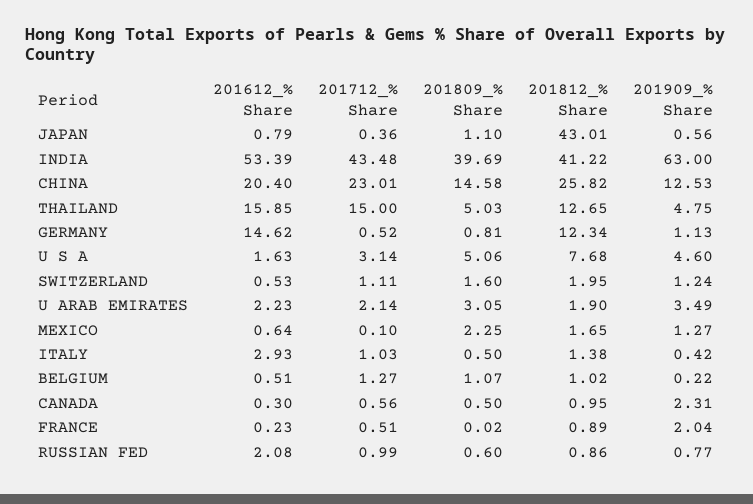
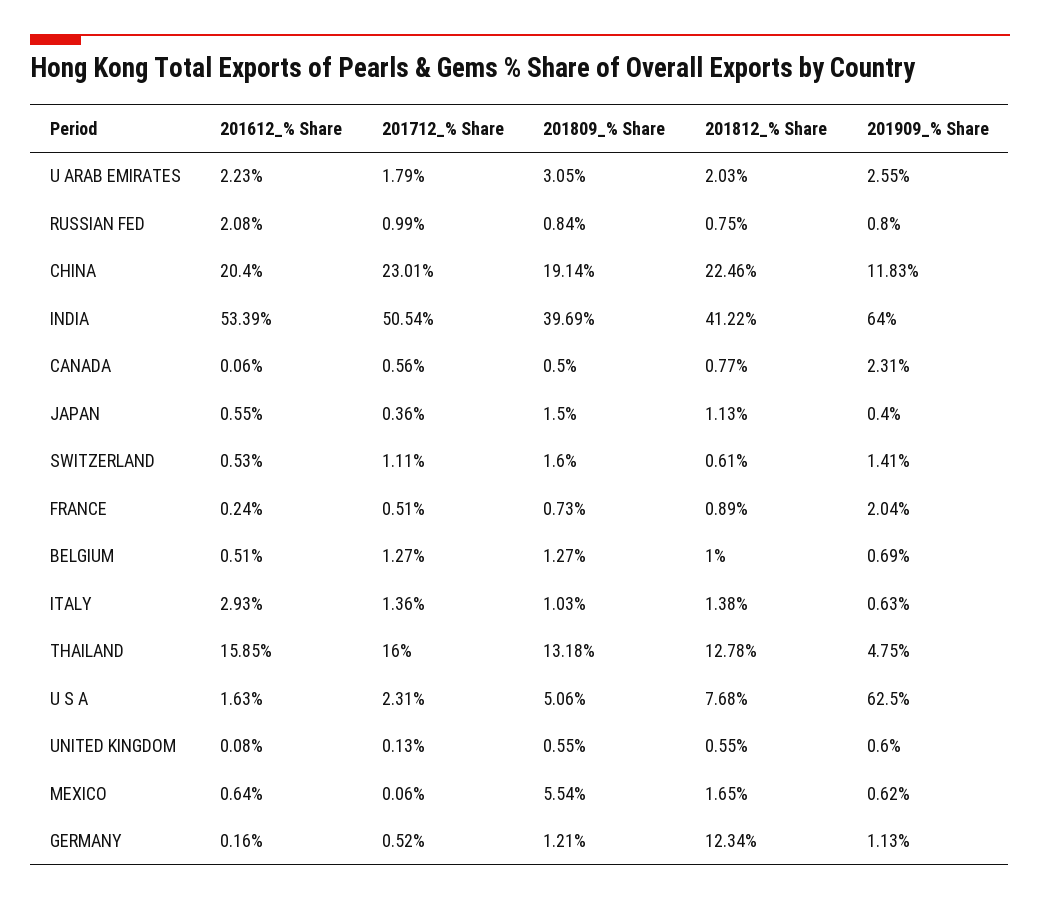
  {
    "201612_% Share": {
-     "JAPAN": 0.79,
+     "JAPAN": 0.55,
      "INDIA": 53.39,
      "CHINA": 20.4,
      "THAILAND": 15.85,
-     "GERMANY": 14.62,
+     "GERMANY": 0.16,
      "U S A": 1.63,
      "SWITZERLAND": 0.53,
      "U ARAB EMIRATES": 2.23,
      "MEXICO": 0.64,
      "ITALY": 2.93,
      "BELGIUM": 0.51,
-     "CANADA": 0.3,
+     "CANADA": 0.06,
-     "FRANCE": 0.23,
+     "FRANCE": 0.24,
-     "RUSSIAN FED": 2.08
+     "RUSSIAN FED": 2.08,
+     "UNITED KINGDOM": 0.08
    },
    "201712_% Share": {
      "JAPAN": 0.36,
-     "INDIA": 43.48,
+     "INDIA": 50.54,
      "CHINA": 23.01,
-     "THAILAND": 15,
+     "THAILAND": 16,
      "GERMANY": 0.52,
-     "U S A": 3.14,
+     "U S A": 2.31,
      "SWITZERLAND": 1.11,
-     "U ARAB EMIRATES": 2.14,
+     "U ARAB EMIRATES": 1.79,
-     "MEXICO": 0.1,
+     "MEXICO": 0.06,
-     "ITALY": 1.03,
+     "ITALY": 1.36,
      "BELGIUM": 1.27,
      "CANADA": 0.56,
      "FRANCE": 0.51,
-     "RUSSIAN FED": 0.99
+     "RUSSIAN FED": 0.99,
+     "UNITED KINGDOM": 0.13
    },
    "201809_% Share": {
-     "JAPAN": 1.1,
+     "JAPAN": 1.5,
      "INDIA": 39.69,
-     "CHINA": 14.58,
+     "CHINA": 19.14,
-     "THAILAND": 5.03,
+     "THAILAND": 13.18,
-     "GERMANY": 0.81,
+     "GERMANY": 1.21,
      "U S A": 5.06,
      "SWITZERLAND": 1.6,
      "U ARAB EMIRATES": 3.05,
-     "MEXICO": 2.25,
+     "MEXICO": 5.54,
-     "ITALY": 0.5,
+     "ITALY": 1.03,
-     "BELGIUM": 1.07,
+     "BELGIUM": 1.27,
      "CANADA": 0.5,
-     "FRANCE": 0.02,
+     "FRANCE": 0.73,
-     "RUSSIAN FED": 0.6
+     "RUSSIAN FED": 0.84,
+     "UNITED KINGDOM": 0.55
    },
    "201812_% Share": {
-     "JAPAN": 43.01,
+     "JAPAN": 1.13,
      "INDIA": 41.22,
-     "CHINA": 25.82,
+     "CHINA": 22.46,
-     "THAILAND": 12.65,
+     "THAILAND": 12.78,
      "GERMANY": 12.34,
      "U S A": 7.68,
-     "SWITZERLAND": 1.95,
+     "SWITZERLAND": 0.61,
-     "U ARAB EMIRATES": 1.9,
+     "U ARAB EMIRATES": 2.03,
      "MEXICO": 1.65,
      "ITALY": 1.38,
-     "BELGIUM": 1.02,
+     "BELGIUM": 1,
-     "CANADA": 0.95,
+     "CANADA": 0.77,
      "FRANCE": 0.89,
-     "RUSSIAN FED": 0.86
+     "RUSSIAN FED": 0.75,
+     "UNITED KINGDOM": 0.55
    },
    "201909_% Share": {
-     "JAPAN": 0.56,
+     "JAPAN": 0.4,
-     "INDIA": 63,
+     "INDIA": 64,
-     "CHINA": 12.53,
+     "CHINA": 11.83,
      "THAILAND": 4.75,
      "GERMANY": 1.13,
-     "U S A": 4.6,
+     "U S A": 62.5,
-     "SWITZERLAND": 1.24,
+     "SWITZERLAND": 1.41,
-     "U ARAB EMIRATES": 3.49,
+     "U ARAB EMIRATES": 2.55,
-     "MEXICO": 1.27,
+     "MEXICO": 0.62,
-     "ITALY": 0.42,
+     "ITALY": 0.63,
-     "BELGIUM": 0.22,
+     "BELGIUM": 0.69,
      "CANADA": 2.31,
      "FRANCE": 2.04,
-     "RUSSIAN FED": 0.77
+     "RUSSIAN FED": 0.8,
+     "UNITED KINGDOM": 0.6
    }
  }

